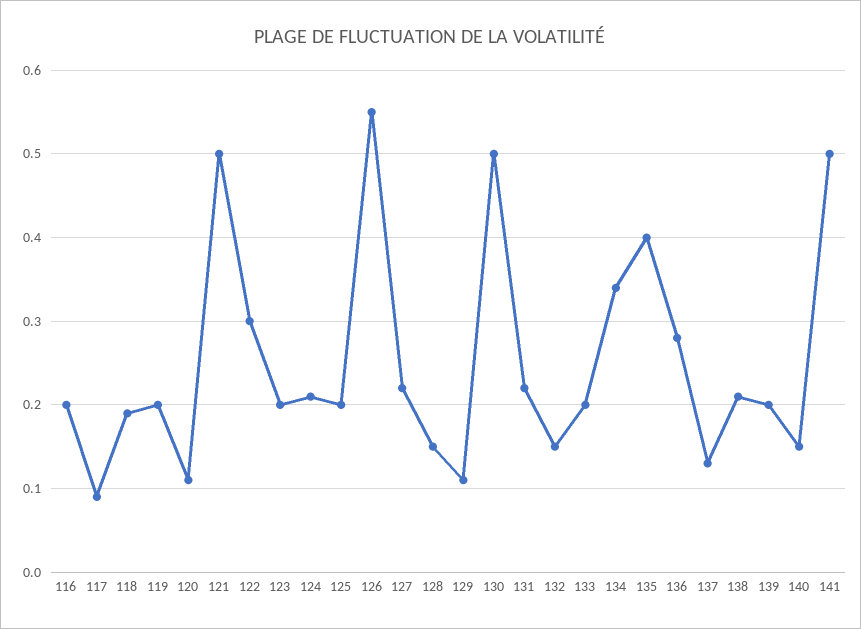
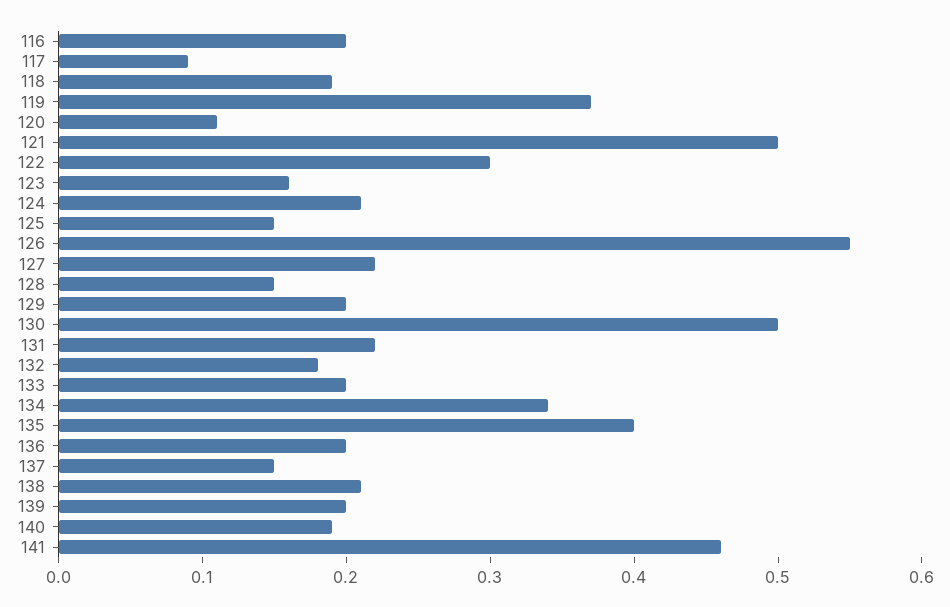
  {
    "116": 0.2,
    "117": 0.09,
    "118": 0.19,
-   "119": 0.2,
+   "119": 0.37,
    "120": 0.11,
    "121": 0.5,
    "122": 0.3,
-   "123": 0.2,
+   "123": 0.16,
    "124": 0.21,
-   "125": 0.2,
+   "125": 0.15,
    "126": 0.55,
    "127": 0.22,
    "128": 0.15,
-   "129": 0.11,
+   "129": 0.2,
    "130": 0.5,
    "131": 0.22,
-   "132": 0.15,
+   "132": 0.18,
    "133": 0.2,
    "134": 0.34,
    "135": 0.4,
-   "136": 0.28,
+   "136": 0.2,
-   "137": 0.13,
+   "137": 0.15,
    "138": 0.21,
    "139": 0.2,
-   "140": 0.15,
+   "140": 0.19,
-   "141": 0.5
+   "141": 0.46
  }

